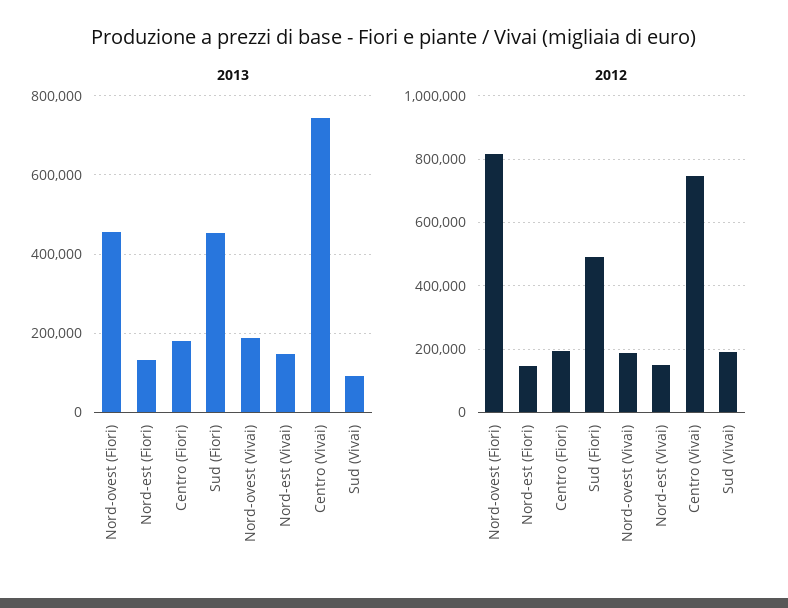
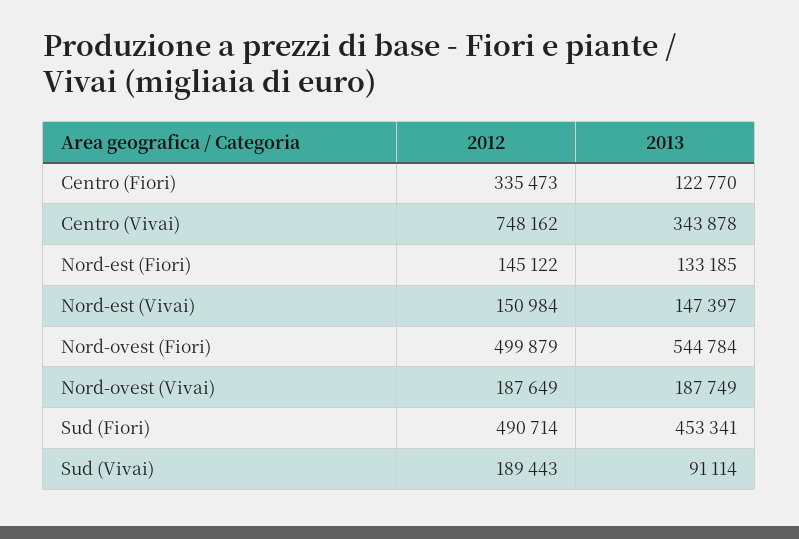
  {
    "2013": {
-     "Nord-ovest (Fiori)": 460000,
+     "Nord-ovest (Fiori)": 544784,
      "Nord-est (Fiori)": 133185,
-     "Centro (Fiori)": 180000,
+     "Centro (Fiori)": 122770,
      "Sud (Fiori)": 453341,
      "Nord-ovest (Vivai)": 187749,
      "Nord-est (Vivai)": 147397,
-     "Centro (Vivai)": 740000,
+     "Centro (Vivai)": 343878,
      "Sud (Vivai)": 91114
    },
    "2012": {
-     "Nord-ovest (Fiori)": 820000,
+     "Nord-ovest (Fiori)": 499879,
      "Nord-est (Fiori)": 145122,
-     "Centro (Fiori)": 200000,
+     "Centro (Fiori)": 335473,
      "Sud (Fiori)": 490714,
      "Nord-ovest (Vivai)": 187649,
      "Nord-est (Vivai)": 150984,
      "Centro (Vivai)": 748162,
      "Sud (Vivai)": 189443
    }
  }

